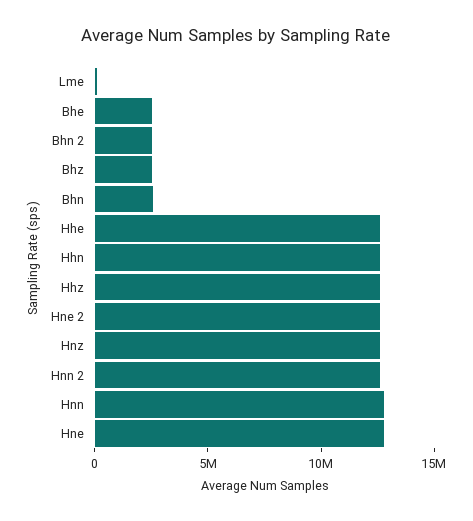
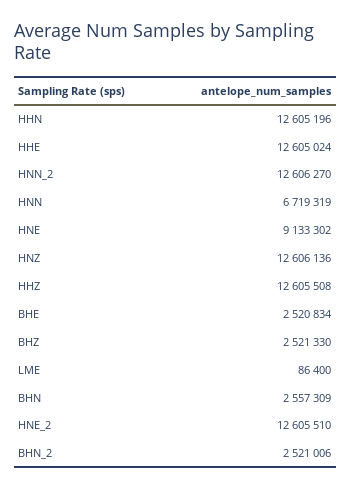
  {
    "Lme": 86400,
    "Bhe": 2520834,
    "Bhn 2": 2521006,
    "Bhz": 2521330,
    "Bhn": 2557309,
    "Hhe": 12605024,
    "Hhn": 12605196,
    "Hhz": 12605508,
    "Hne 2": 12605510,
    "Hnz": 12606136,
    "Hnn 2": 12606270,
-   "Hnn": 13000000,
+   "Hnn": 6719319,
-   "Hne": 13000000
+   "Hne": 9133302
  }

